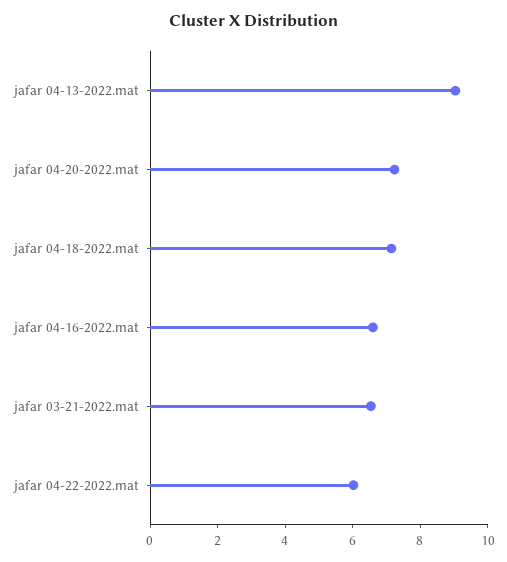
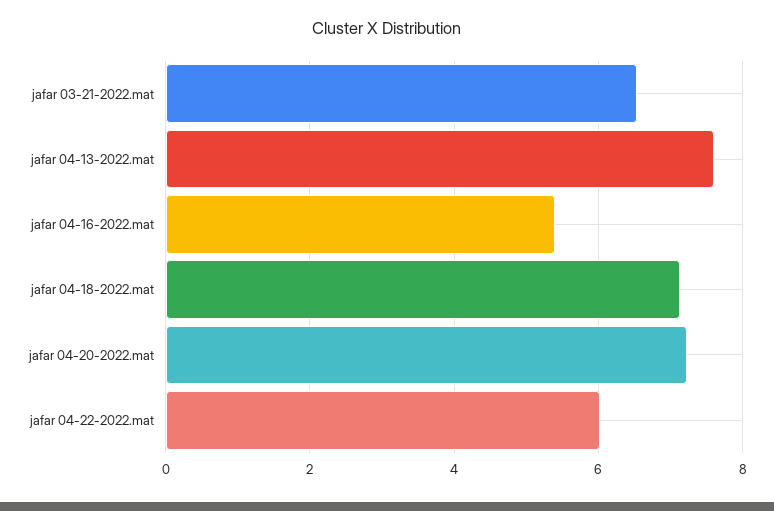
  {
-   "jafar 04-13-2022.mat": 9,
+   "jafar 04-13-2022.mat": 7.6,
    "jafar 04-20-2022.mat": 7.2,
    "jafar 04-18-2022.mat": 7.2,
-   "jafar 04-16-2022.mat": 6.5,
+   "jafar 04-16-2022.mat": 5.4,
    "jafar 03-21-2022.mat": 6.6,
    "jafar 04-22-2022.mat": 6
  }

